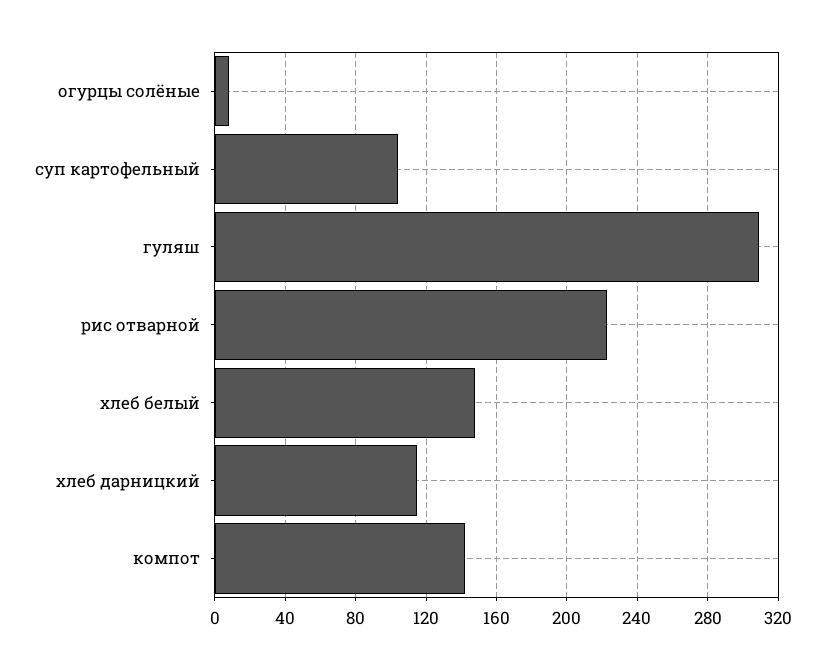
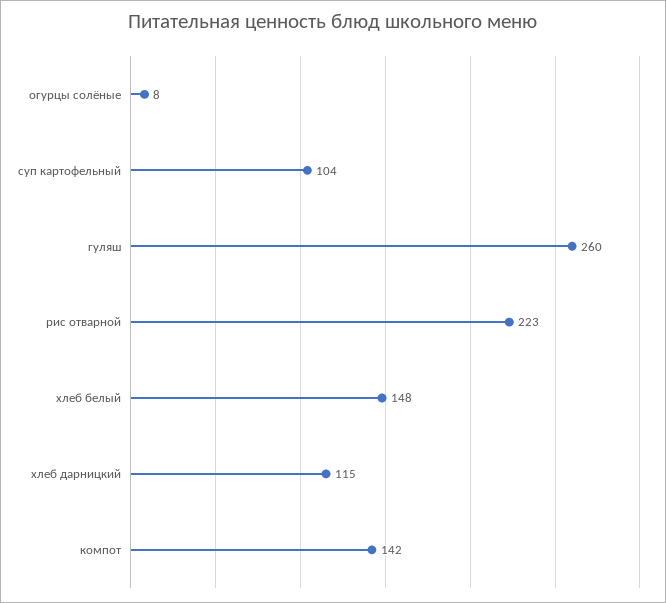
  {
    "огурцы солёные": 8,
    "суп картофельный": 104,
-   "гуляш": 310,
+   "гуляш": 260,
    "рис отварной": 223,
    "хлеб белый": 148,
    "хлеб дарницкий": 115,
    "компот": 142
  }

